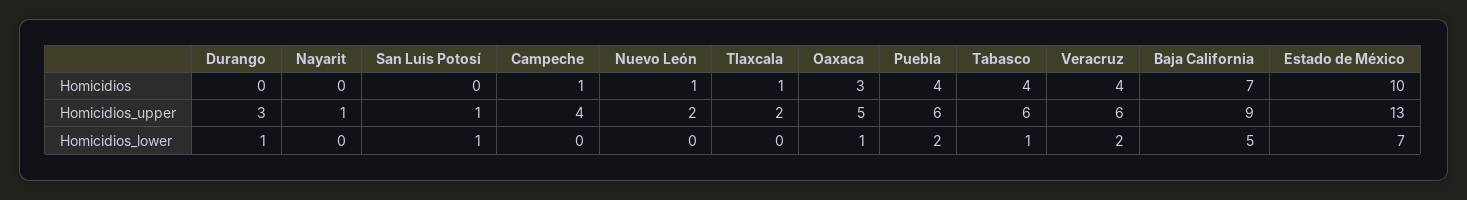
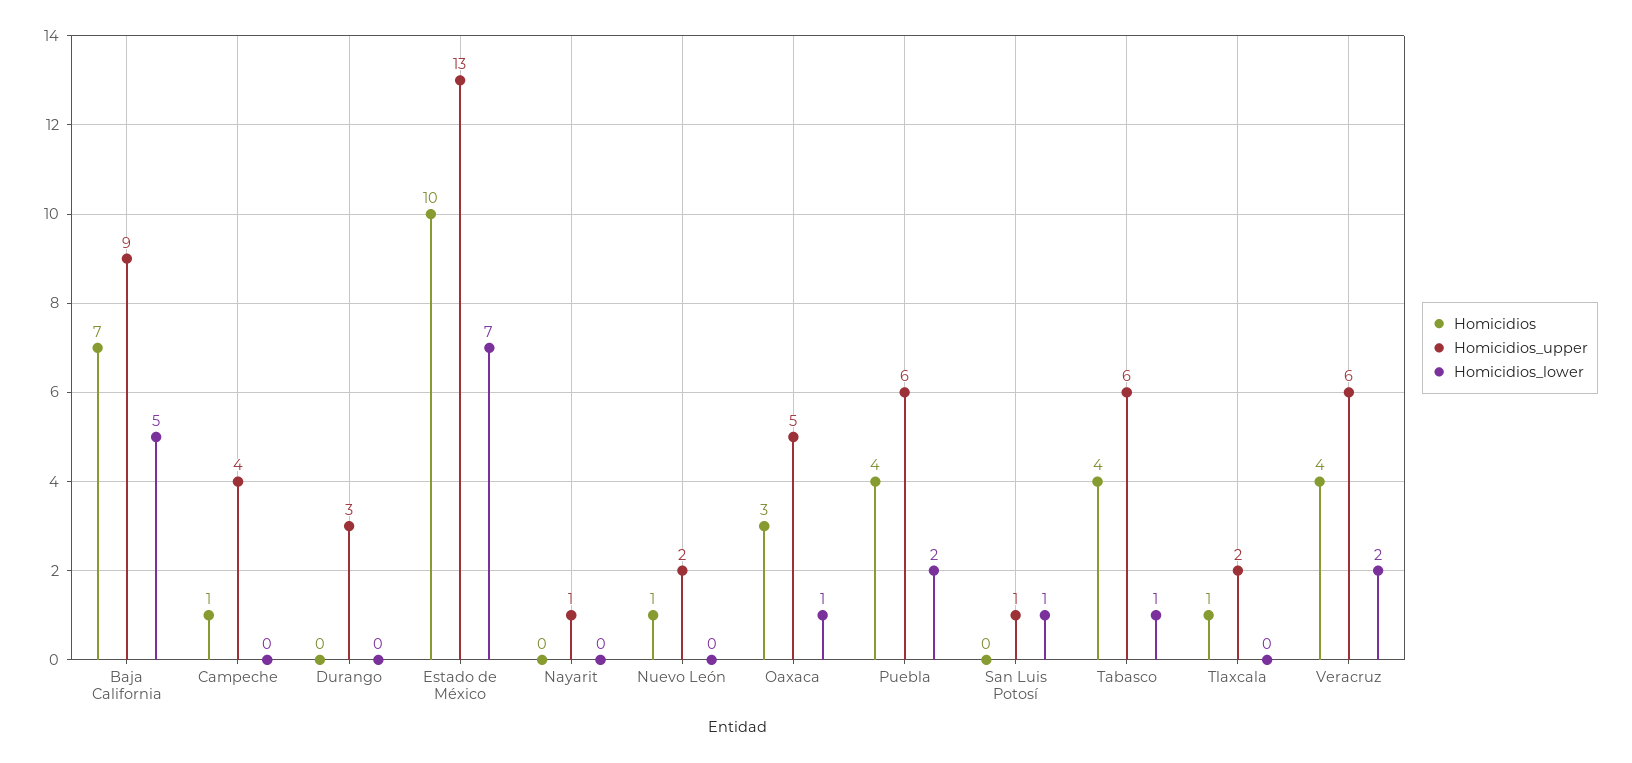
  {
    "Homicidios": {
      "Durango": 0,
      "Nayarit": 0,
      "San Luis Potosí": 0,
      "Campeche": 1,
      "Nuevo León": 1,
      "Tlaxcala": 1,
      "Oaxaca": 3,
      "Puebla": 4,
      "Tabasco": 4,
      "Veracruz": 4,
      "Baja California": 7,
      "Estado de México": 10
    },
    "Homicidios_upper": {
      "Durango": 3,
      "Nayarit": 1,
      "San Luis Potosí": 1,
      "Campeche": 4,
      "Nuevo León": 2,
      "Tlaxcala": 2,
      "Oaxaca": 5,
      "Puebla": 6,
      "Tabasco": 6,
      "Veracruz": 6,
      "Baja California": 9,
      "Estado de México": 13
    },
    "Homicidios_lower": {
-     "Durango": 1,
+     "Durango": 0,
      "Nayarit": 0,
      "San Luis Potosí": 1,
      "Campeche": 0,
      "Nuevo León": 0,
      "Tlaxcala": 0,
      "Oaxaca": 1,
      "Puebla": 2,
      "Tabasco": 1,
      "Veracruz": 2,
      "Baja California": 5,
      "Estado de México": 7
    }
  }

